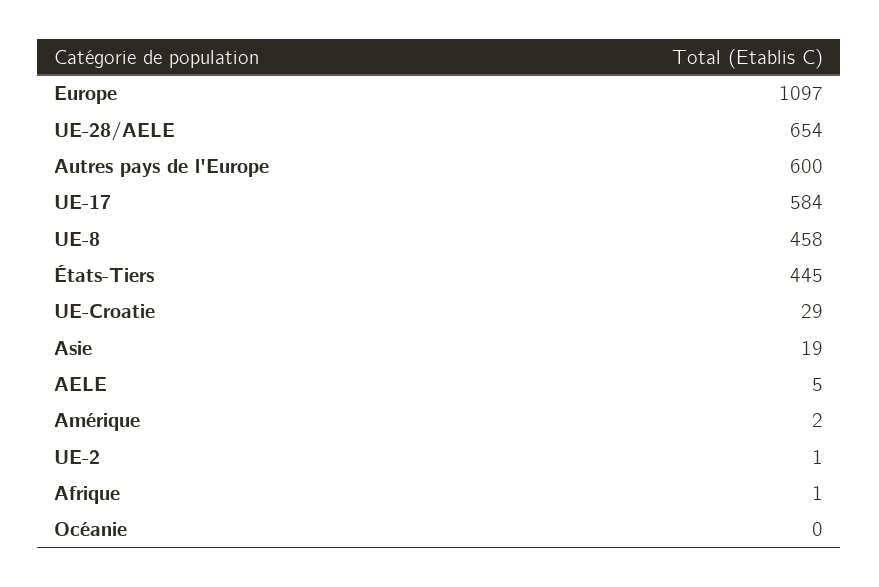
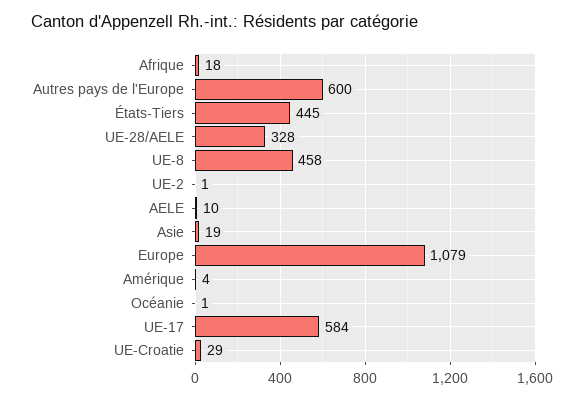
  {
-   "Europe": 1097,
+   "Europe": 1079,
-   "UE-28/AELE": 654,
+   "UE-28/AELE": 328,
    "Autres pays de l'Europe": 600,
    "UE-17": 584,
    "UE-8": 458,
    "États-Tiers": 445,
    "UE-Croatie": 29,
    "Asie": 19,
-   "AELE": 5,
+   "AELE": 10,
-   "Amérique": 2,
+   "Amérique": 4,
    "UE-2": 1,
-   "Afrique": 1,
+   "Afrique": 18,
-   "Océanie": 0
+   "Océanie": 1
  }

